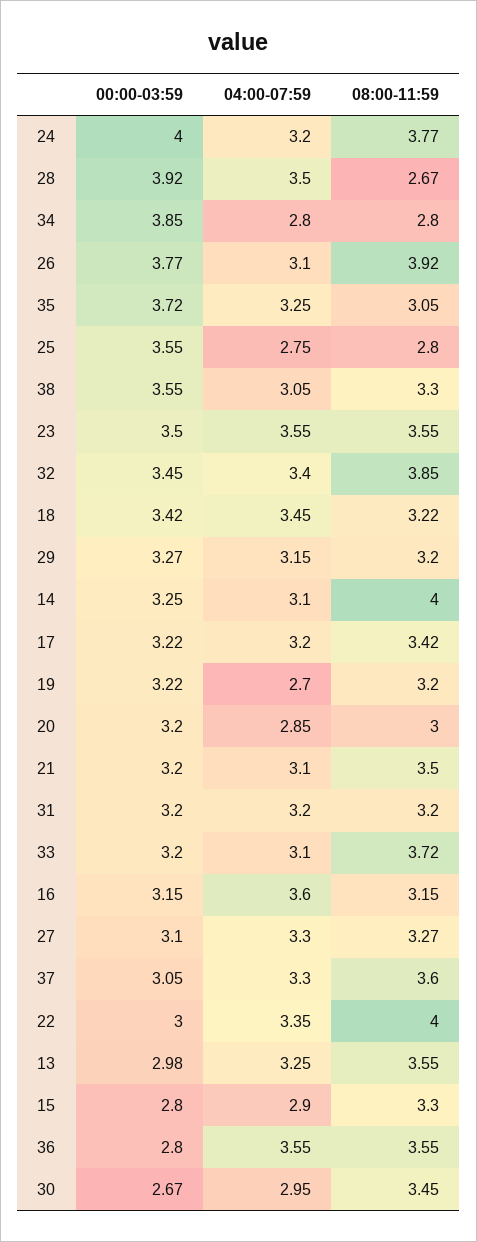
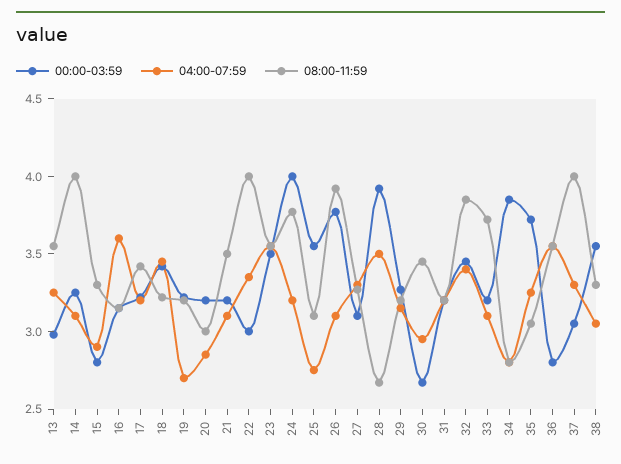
  {
    "00:00-03:59": {
      "24": 4,
      "28": 3.92,
      "34": 3.85,
      "26": 3.77,
      "35": 3.72,
      "25": 3.55,
      "38": 3.55,
      "23": 3.5,
      "32": 3.45,
      "18": 3.42,
      "29": 3.27,
      "14": 3.25,
      "17": 3.22,
      "19": 3.22,
      "20": 3.2,
      "21": 3.2,
      "31": 3.2,
      "33": 3.2,
      "16": 3.15,
      "27": 3.1,
      "37": 3.05,
      "22": 3,
      "13": 2.98,
      "15": 2.8,
      "36": 2.8,
      "30": 2.67
    },
    "04:00-07:59": {
      "24": 3.2,
      "28": 3.5,
      "34": 2.8,
      "26": 3.1,
      "35": 3.25,
      "25": 2.75,
      "38": 3.05,
      "23": 3.55,
      "32": 3.4,
      "18": 3.45,
      "29": 3.15,
      "14": 3.1,
      "17": 3.2,
      "19": 2.7,
      "20": 2.85,
      "21": 3.1,
      "31": 3.2,
      "33": 3.1,
      "16": 3.6,
      "27": 3.3,
      "37": 3.3,
      "22": 3.35,
      "13": 3.25,
      "15": 2.9,
      "36": 3.55,
      "30": 2.95
    },
    "08:00-11:59": {
      "24": 3.77,
      "28": 2.67,
      "34": 2.8,
      "26": 3.92,
      "35": 3.05,
-     "25": 2.8,
+     "25": 3.1,
      "38": 3.3,
      "23": 3.55,
      "32": 3.85,
      "18": 3.22,
      "29": 3.2,
      "14": 4,
      "17": 3.42,
      "19": 3.2,
      "20": 3,
      "21": 3.5,
      "31": 3.2,
      "33": 3.72,
      "16": 3.15,
      "27": 3.27,
-     "37": 3.6,
+     "37": 4,
      "22": 4,
      "13": 3.55,
      "15": 3.3,
      "36": 3.55,
      "30": 3.45
    }
  }

